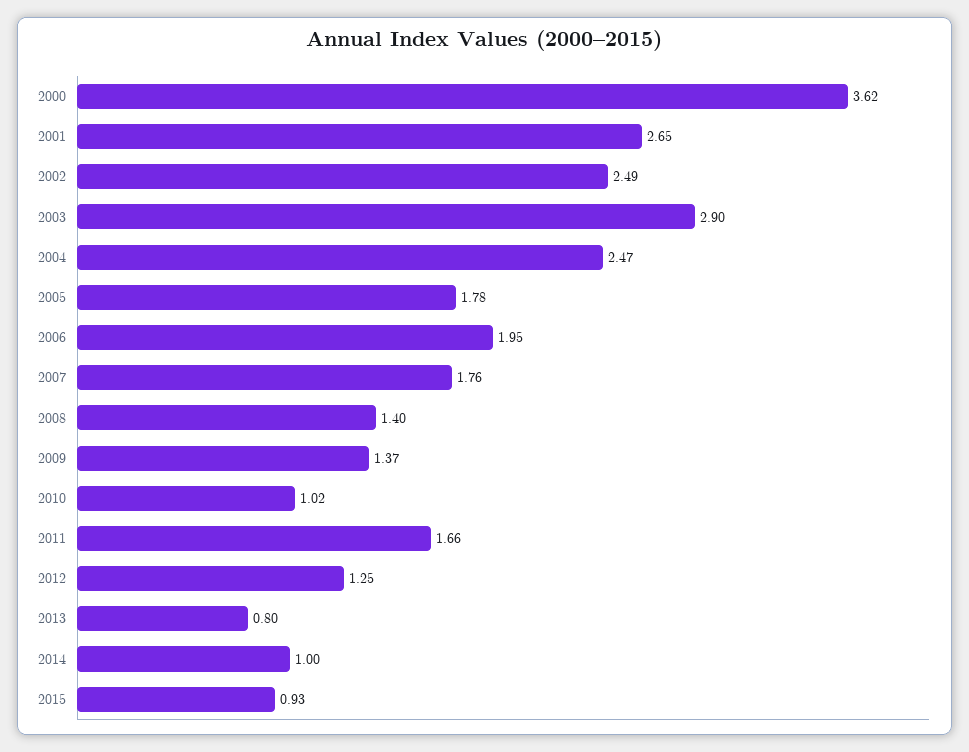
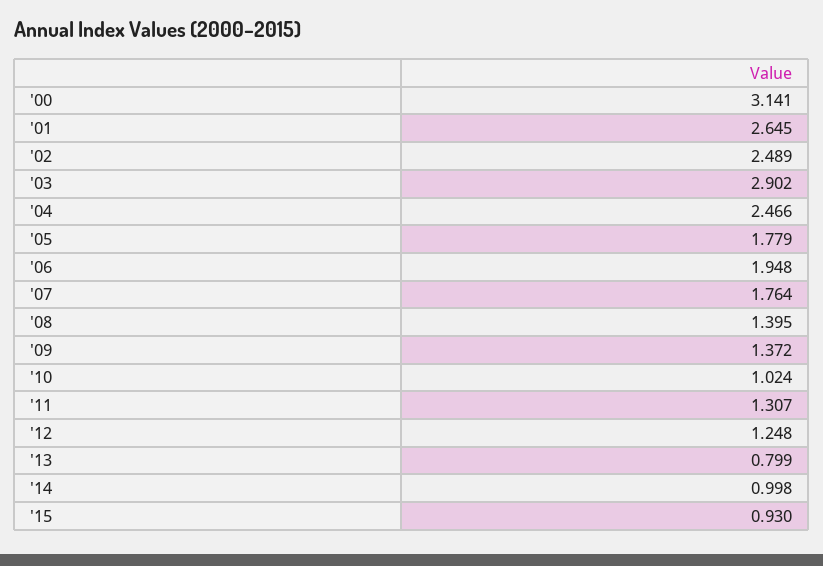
  {
-   "2000": 3.62,
+   "2000": 3.141,
    "2001": 2.645,
    "2002": 2.489,
    "2003": 2.902,
    "2004": 2.466,
    "2005": 1.779,
    "2006": 1.948,
    "2007": 1.764,
    "2008": 1.395,
    "2009": 1.372,
    "2010": 1.024,
-   "2011": 1.66,
+   "2011": 1.307,
    "2012": 1.248,
    "2013": 0.799,
    "2014": 0.998,
    "2015": 0.93
  }

